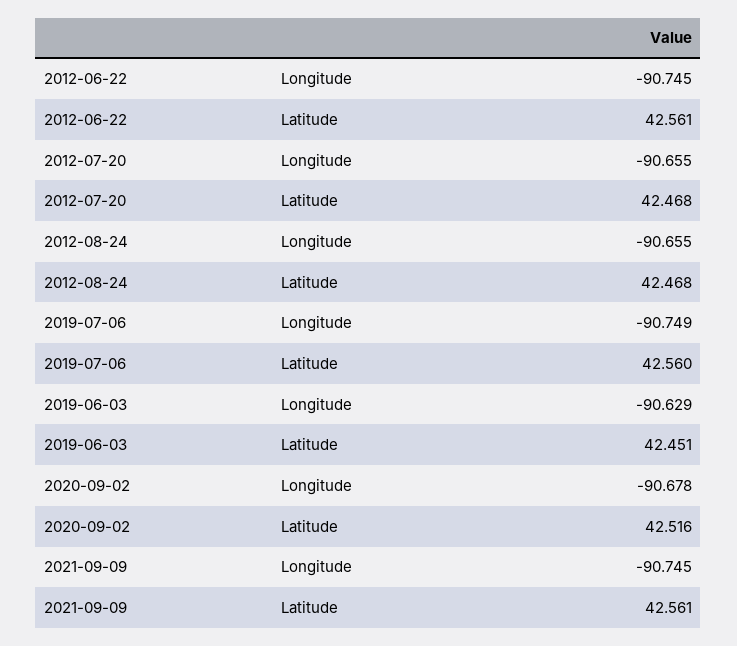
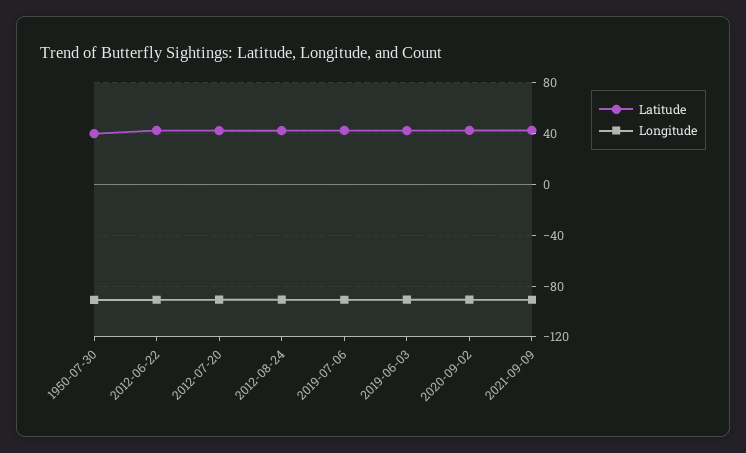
  {
    "Longitude": {
      "2012-06-22": -90.745,
      "2012-07-20": -90.655,
      "2012-08-24": -90.655,
      "2019-07-06": -90.749,
      "2019-06-03": -90.629,
      "2020-09-02": -90.678,
-     "2021-09-09": -90.745
+     "2021-09-09": -90.745,
+     "1950-07-30": -90
    },
    "Latitude": {
      "2012-06-22": 42.561,
      "2012-07-20": 42.468,
      "2012-08-24": 42.468,
      "2019-07-06": 42.56,
      "2019-06-03": 42.451,
      "2020-09-02": 42.516,
-     "2021-09-09": 42.561
+     "2021-09-09": 42.561,
+     "1950-07-30": 40
    }
  }

